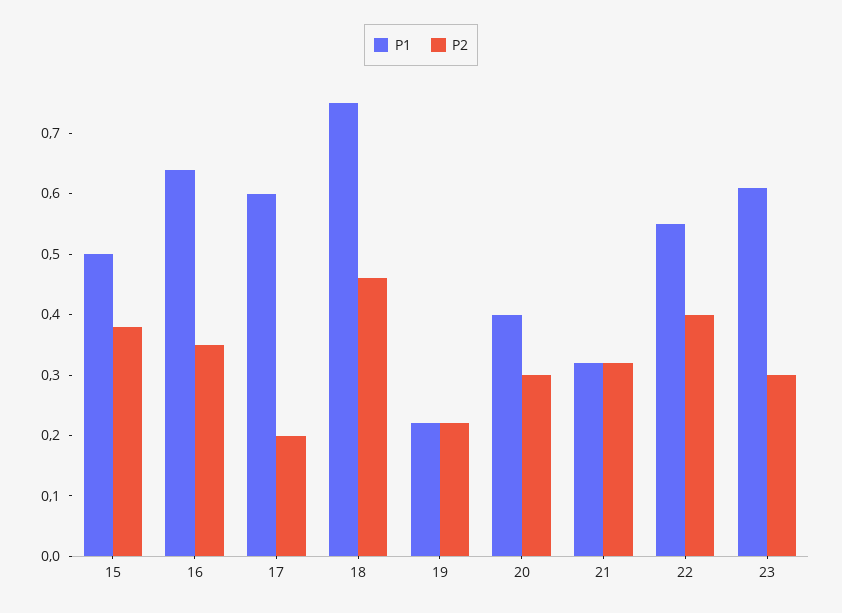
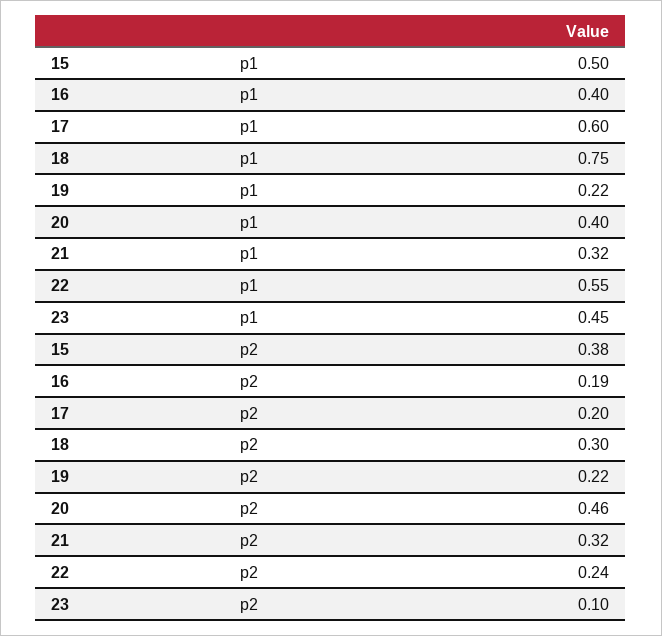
  {
    "P1": {
      "15": 0.5,
-     "16": 0.65,
+     "16": 0.4,
      "17": 0.6,
      "18": 0.75,
      "19": 0.22,
      "20": 0.4,
      "21": 0.32,
      "22": 0.55,
-     "23": 0.6
+     "23": 0.45
    },
    "P2": {
      "15": 0.38,
-     "16": 0.35,
+     "16": 0.19,
      "17": 0.2,
-     "18": 0.45,
+     "18": 0.3,
      "19": 0.22,
-     "20": 0.3,
+     "20": 0.46,
      "21": 0.32,
-     "22": 0.4,
+     "22": 0.24,
-     "23": 0.3
+     "23": 0.1
    }
  }

